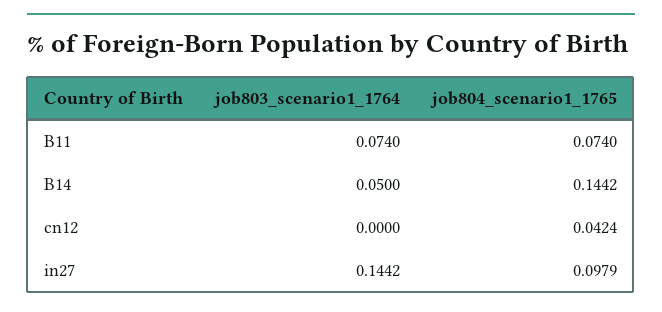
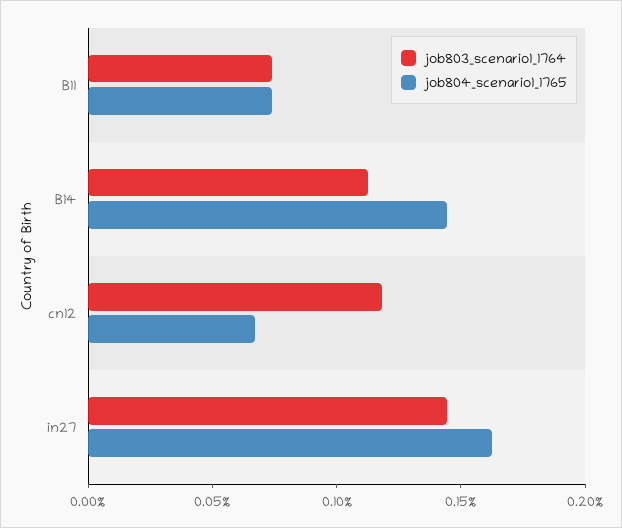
  {
    "job803_scenario1_1764": {
      "B11": 0.074,
-     "B14": 0.05,
+     "B14": 0.11,
-     "cn12": 0,
+     "cn12": 0.12,
      "in27": 0.1442
    },
    "job804_scenario1_1765": {
      "B11": 0.074,
      "B14": 0.1442,
-     "cn12": 0.0424,
+     "cn12": 0.07,
-     "in27": 0.0979
+     "in27": 0.16
    }
  }

